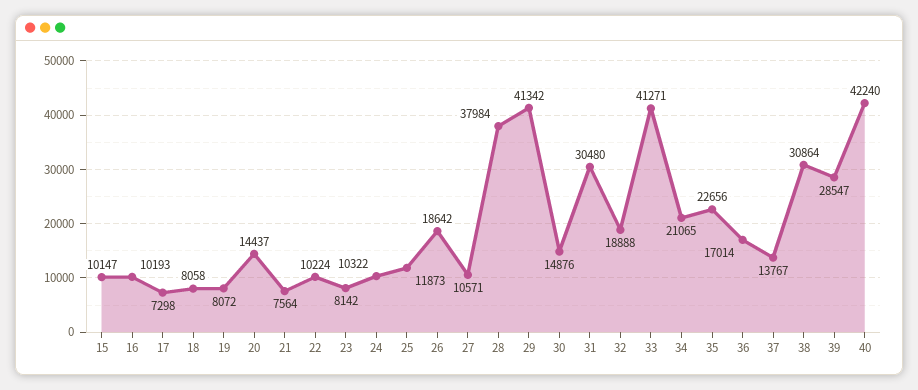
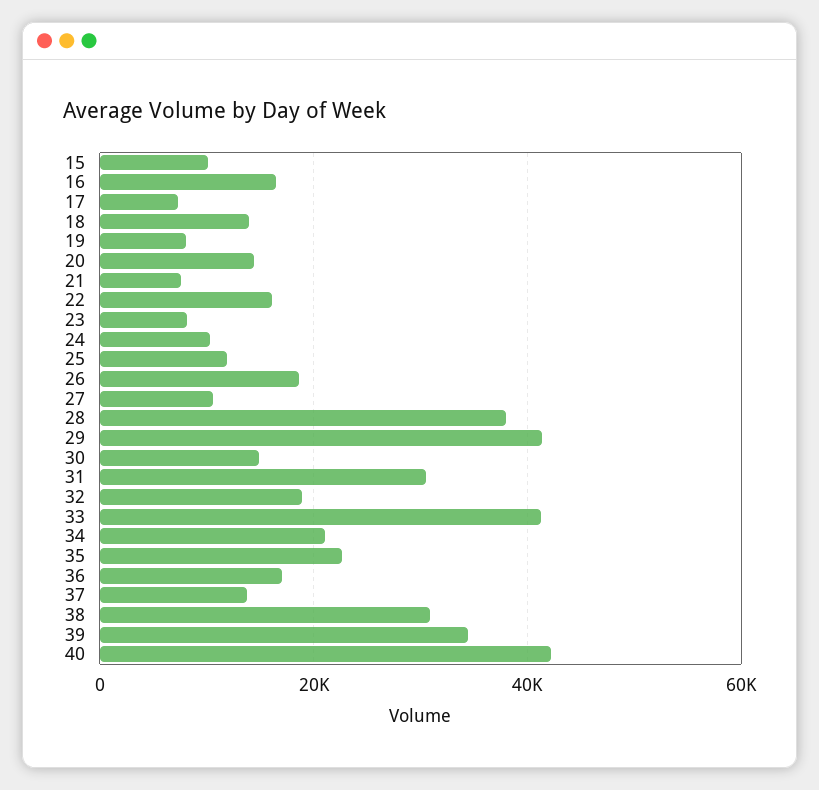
  {
    "15": 10147,
-   "16": 10193,
+   "16": 16000,
    "17": 7298,
-   "18": 8058,
+   "18": 14000,
    "19": 8072,
    "20": 14437,
    "21": 7564,
-   "22": 10224,
+   "22": 16000,
    "23": 8142,
    "24": 10322,
    "25": 11873,
    "26": 18642,
    "27": 10571,
    "28": 37984,
    "29": 41342,
    "30": 14876,
    "31": 30480,
    "32": 18888,
    "33": 41271,
    "34": 21065,
    "35": 22656,
    "36": 17014,
    "37": 13767,
    "38": 30864,
-   "39": 28547,
+   "39": 34000,
    "40": 42240
  }

